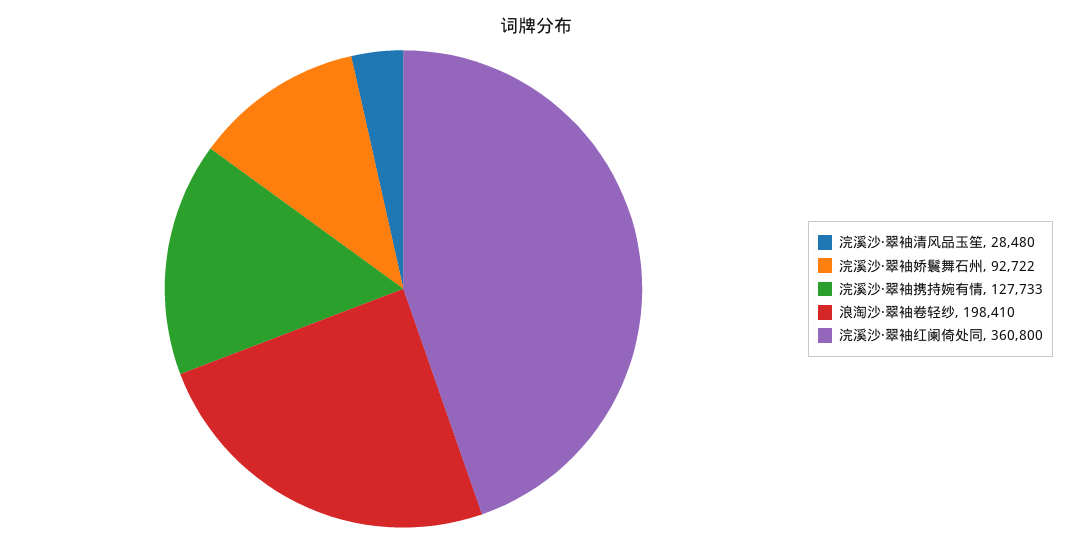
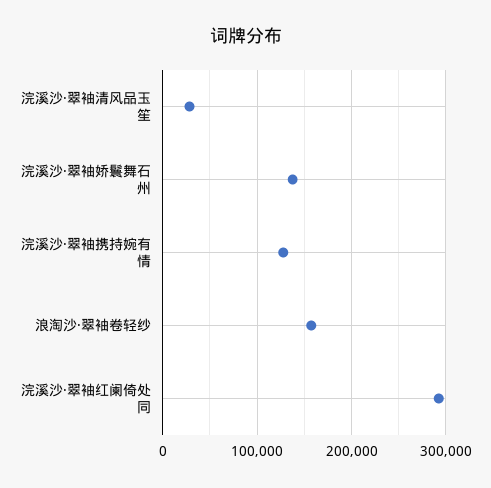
  {
    "浣溪沙·翠袖清风品玉笙": 28480,
-   "浣溪沙·翠袖娇鬟舞石州": 92722,
+   "浣溪沙·翠袖娇鬟舞石州": 140000,
    "浣溪沙·翠袖携持婉有情": 127733,
-   "浪淘沙·翠袖卷轻纱": 198410,
+   "浪淘沙·翠袖卷轻纱": 160000,
-   "浣溪沙·翠袖红阑倚处同": 360800
+   "浣溪沙·翠袖红阑倚处同": 290000
  }

